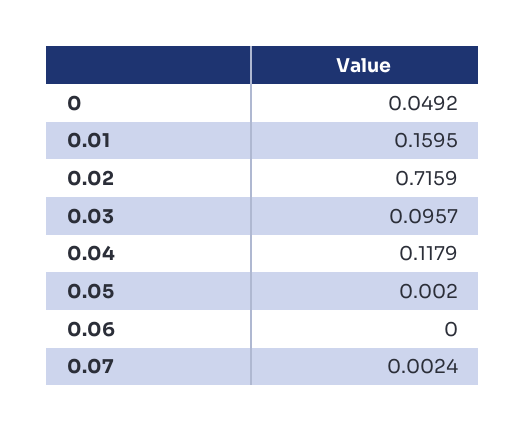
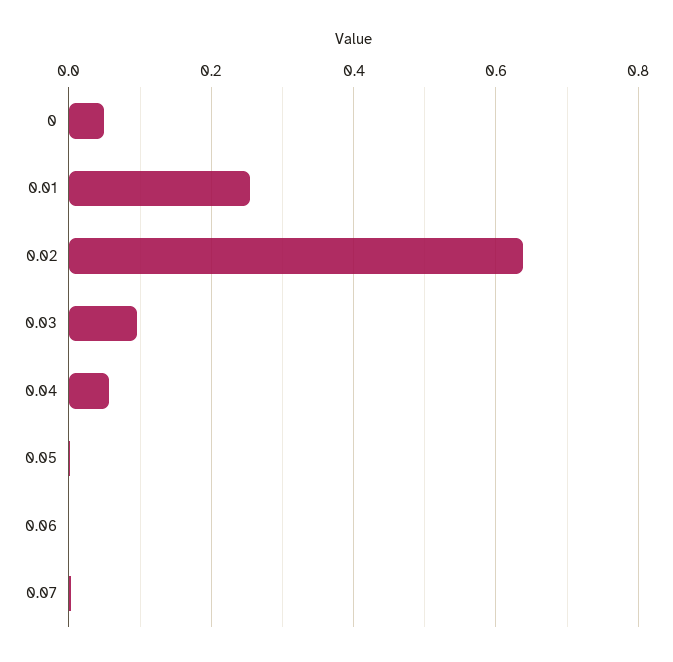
  {
    "0": 0.0492,
-   "0.01": 0.1595,
+   "0.01": 0.26,
-   "0.02": 0.7159,
+   "0.02": 0.64,
    "0.03": 0.0957,
-   "0.04": 0.1179,
+   "0.04": 0.06,
    "0.05": 0.002,
    "0.06": 0,
    "0.07": 0.0024
  }

